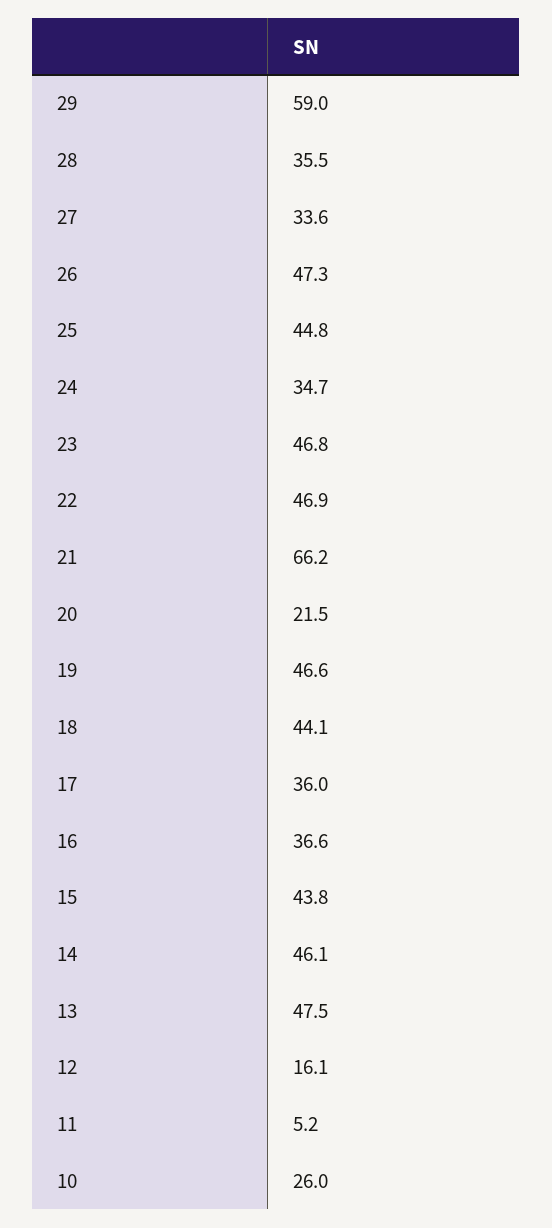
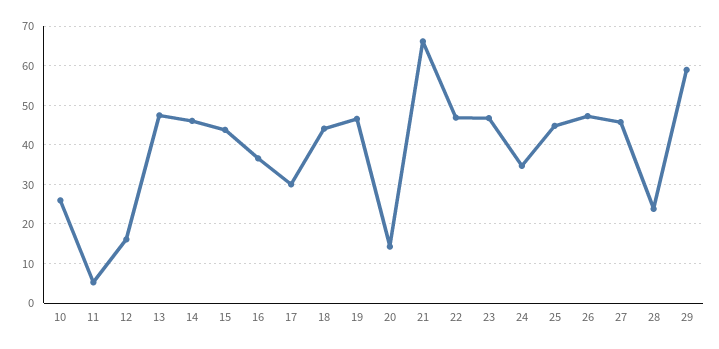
  {
    "29": 59,
-   "28": 35.5,
+   "28": 24,
-   "27": 33.6,
+   "27": 46,
    "26": 47.3,
    "25": 44.8,
    "24": 34.7,
    "23": 46.8,
    "22": 46.9,
    "21": 66.2,
-   "20": 21.5,
+   "20": 14,
    "19": 46.6,
    "18": 44.1,
-   "17": 36,
+   "17": 30,
    "16": 36.6,
    "15": 43.8,
    "14": 46.1,
    "13": 47.5,
    "12": 16.1,
    "11": 5.2,
    "10": 26
  }

